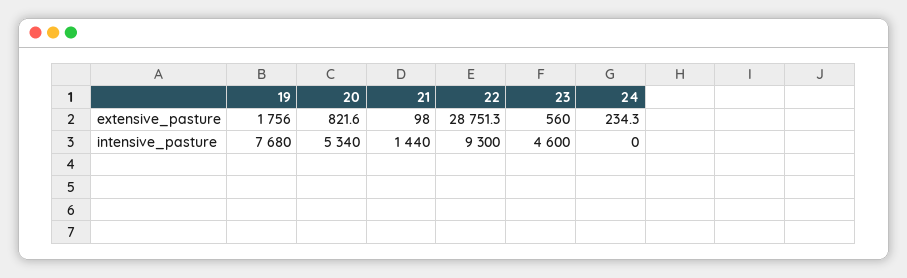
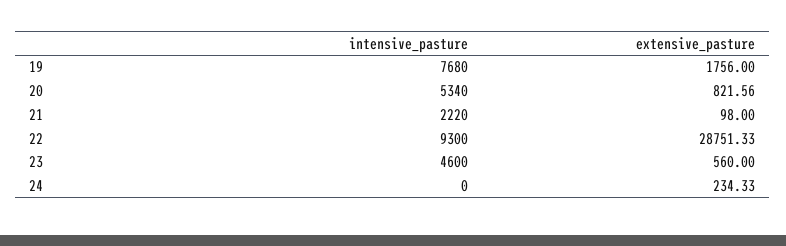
  {
    "19": {
      "extensive_pasture": 1756,
      "intensive_pasture": 7680
    },
    "20": {
      "extensive_pasture": 821.56,
      "intensive_pasture": 5340
    },
    "21": {
      "extensive_pasture": 98,
-     "intensive_pasture": 1440
+     "intensive_pasture": 2220
    },
    "22": {
      "extensive_pasture": 28751.33,
      "intensive_pasture": 9300
    },
    "23": {
      "extensive_pasture": 560,
      "intensive_pasture": 4600
    },
    "24": {
      "extensive_pasture": 234.33,
      "intensive_pasture": 0
    }
  }

